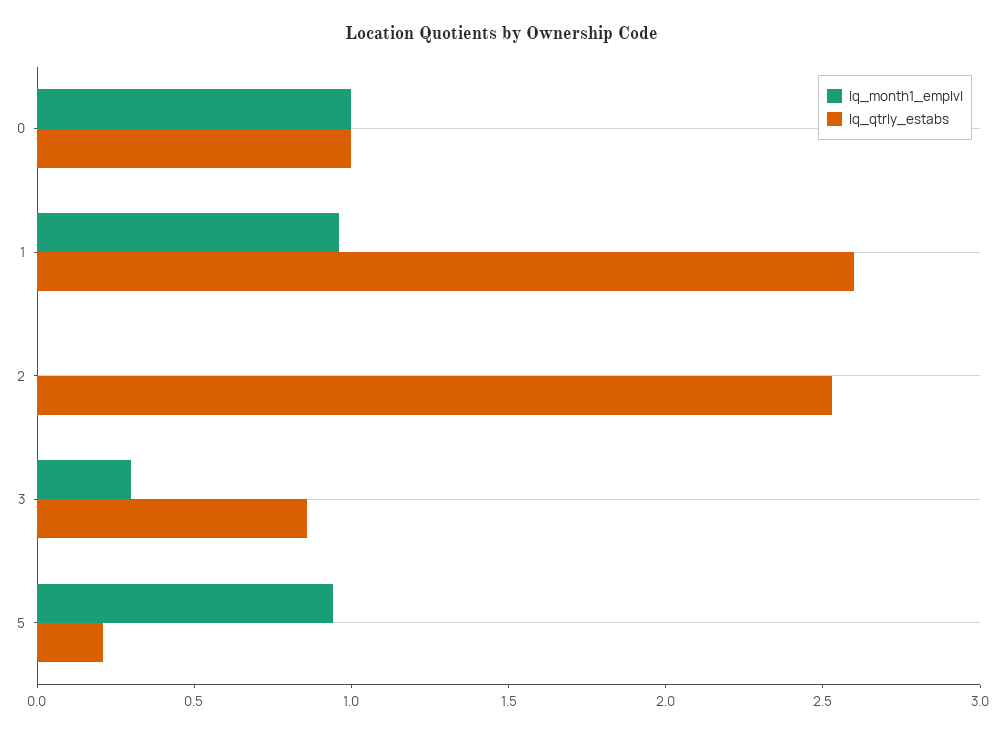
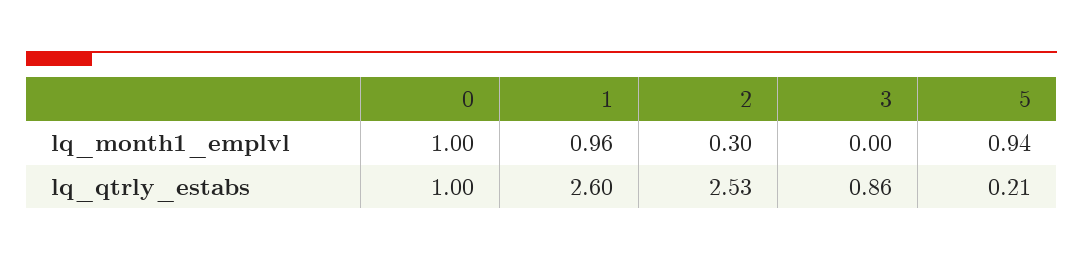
  {
    "lq_month1_emplvl": {
      "0": 1,
      "1": 0.96,
-     "2": 0,
+     "2": 0.3,
-     "3": 0.3,
+     "3": 0,
      "5": 0.94
    },
    "lq_qtrly_estabs": {
      "0": 1,
      "1": 2.6,
      "2": 2.53,
      "3": 0.86,
      "5": 0.21
    }
  }

